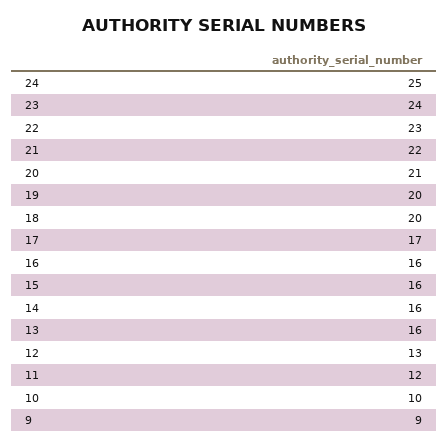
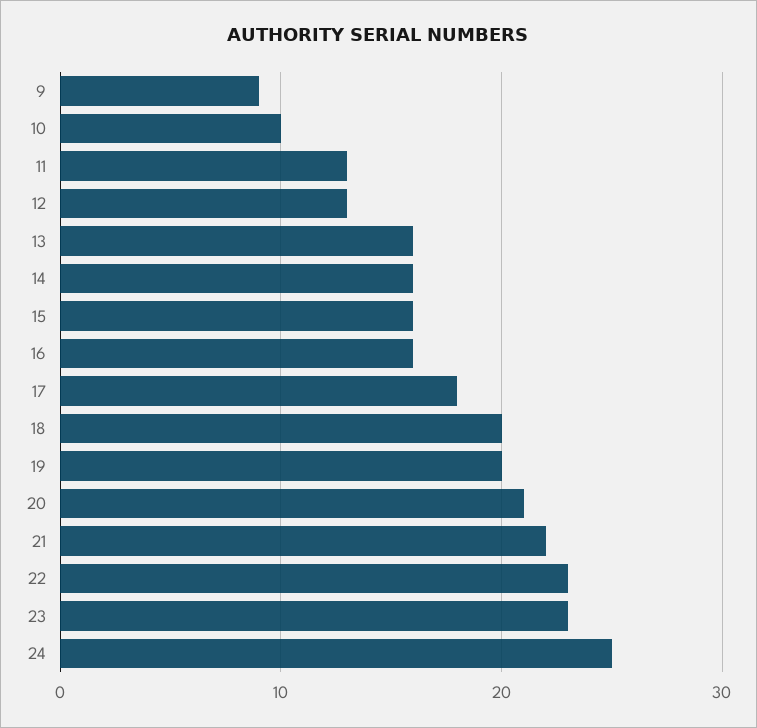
  {
    "24": 25,
-   "23": 24,
+   "23": 23,
    "22": 23,
    "21": 22,
    "20": 21,
    "19": 20,
    "18": 20,
-   "17": 17,
+   "17": 18,
    "16": 16,
    "15": 16,
    "14": 16,
    "13": 16,
    "12": 13,
-   "11": 12,
+   "11": 13,
    "10": 10,
    "9": 9
  }

